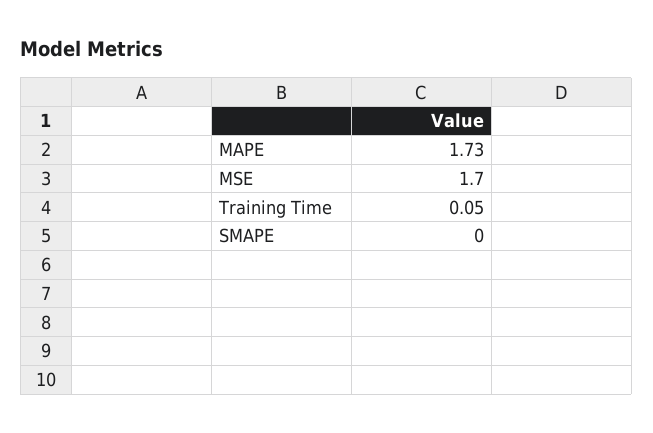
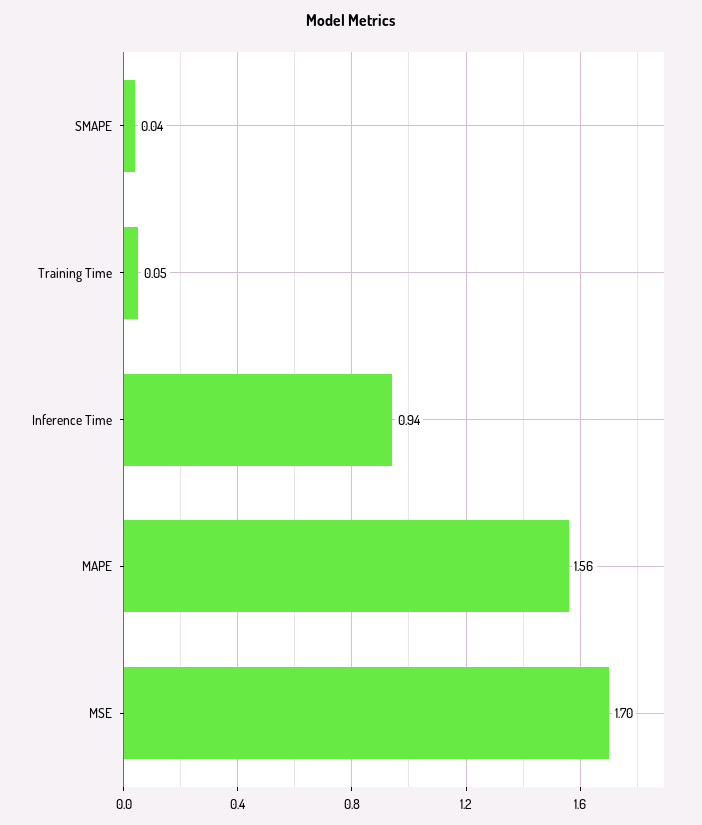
  {
-   "MAPE": 1.73,
+   "MAPE": 1.56,
    "MSE": 1.7,
    "Training Time": 0.05,
-   "SMAPE": 0
+   "SMAPE": 0.04,
+   "Inference Time": 0.94
  }

